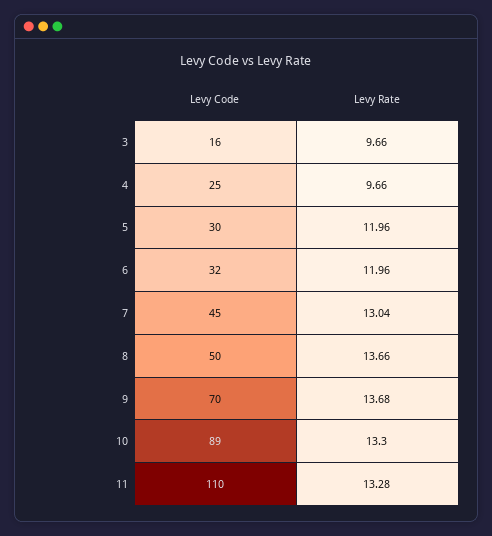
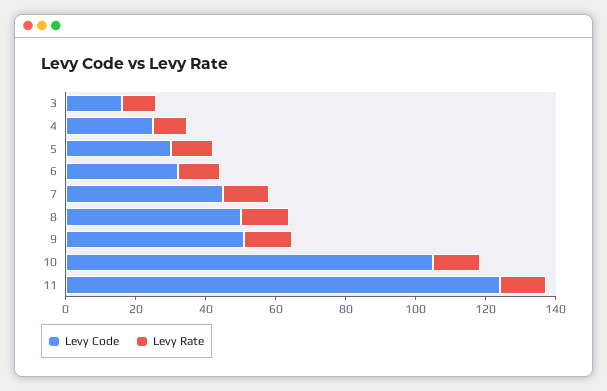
  {
    "Levy Code": {
      "3": 16,
      "4": 25,
      "5": 30,
      "6": 32,
      "7": 45,
      "8": 50,
-     "9": 70,
+     "9": 50,
-     "10": 89,
+     "10": 105,
-     "11": 110
+     "11": 125
    },
    "Levy Rate": {
      "3": 9.66,
      "4": 9.66,
      "5": 11.96,
      "6": 11.96,
      "7": 13.04,
      "8": 13.66,
      "9": 13.68,
      "10": 13.3,
      "11": 13.28
    }
  }

